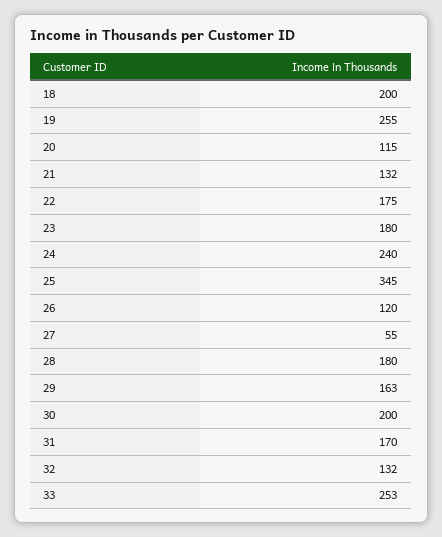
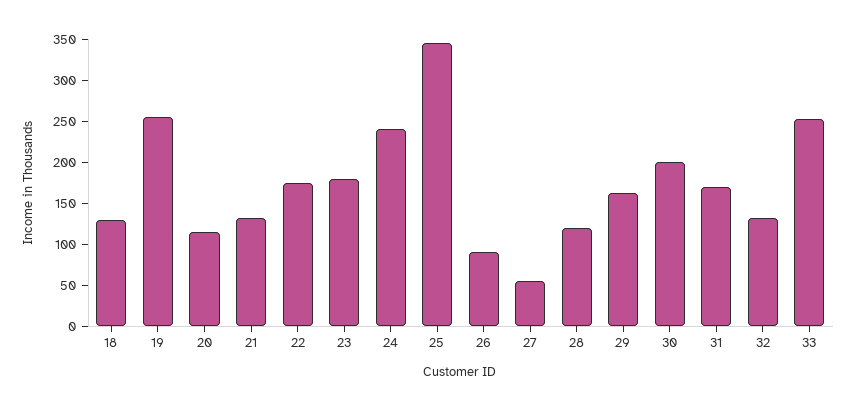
  {
-   "18": 200,
+   "18": 130,
    "19": 255,
    "20": 115,
    "21": 132,
    "22": 175,
    "23": 180,
    "24": 240,
    "25": 345,
-   "26": 120,
+   "26": 90,
    "27": 55,
-   "28": 180,
+   "28": 120,
    "29": 163,
    "30": 200,
    "31": 170,
    "32": 132,
    "33": 253
  }

